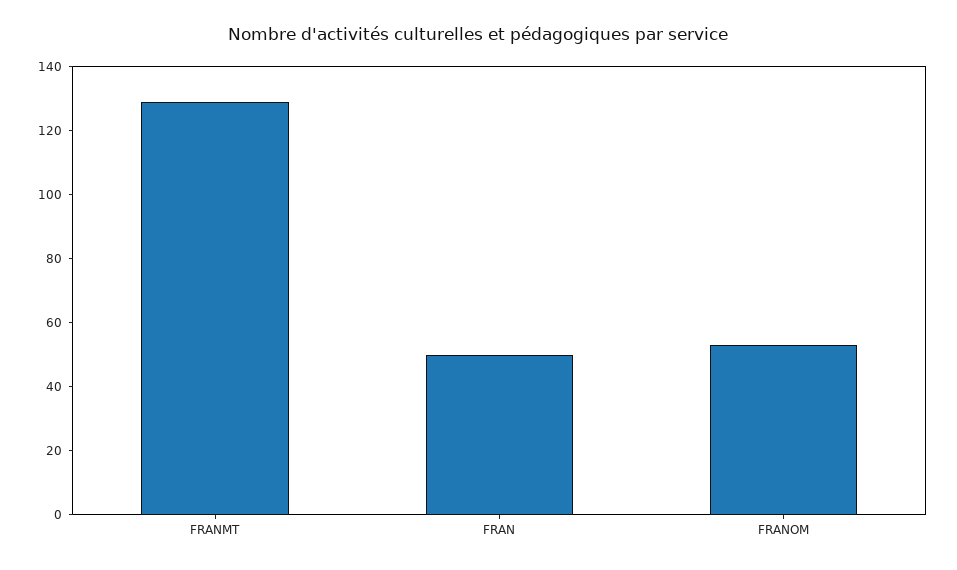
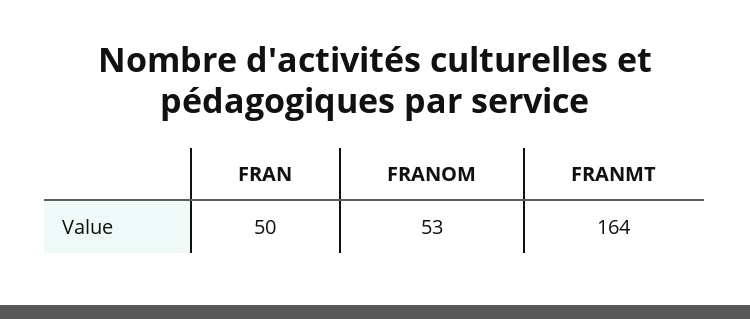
  {
-   "FRANMT": 130,
+   "FRANMT": 164,
    "FRAN": 50,
    "FRANOM": 53
  }

